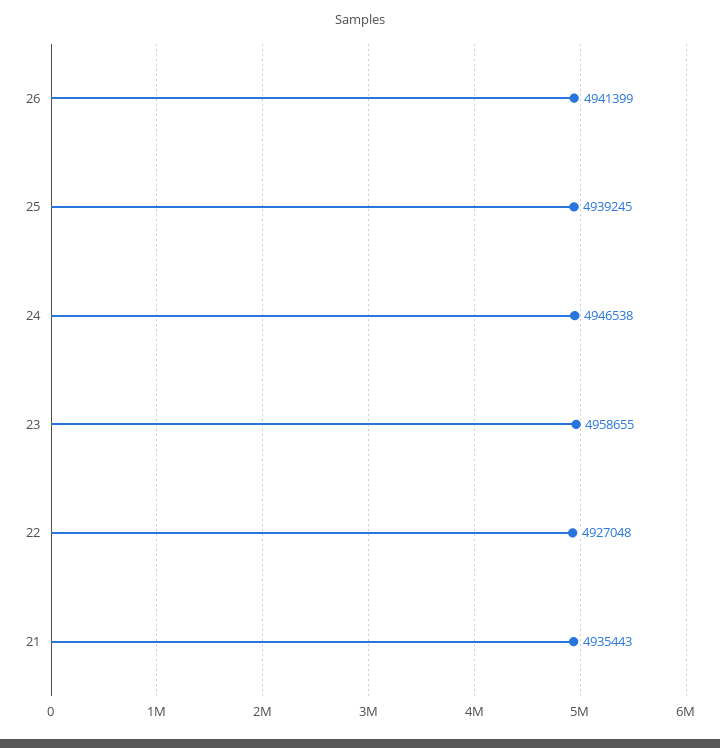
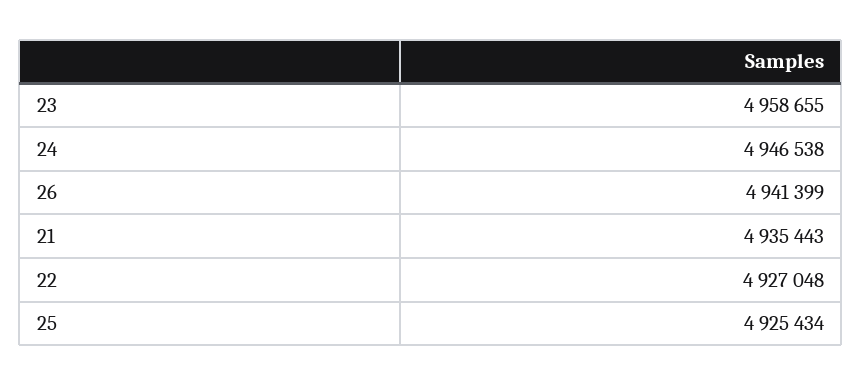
  {
    "26": 4941399,
-   "25": 4939245,
+   "25": 4925434,
    "24": 4946538,
    "23": 4958655,
    "22": 4927048,
    "21": 4935443
  }

